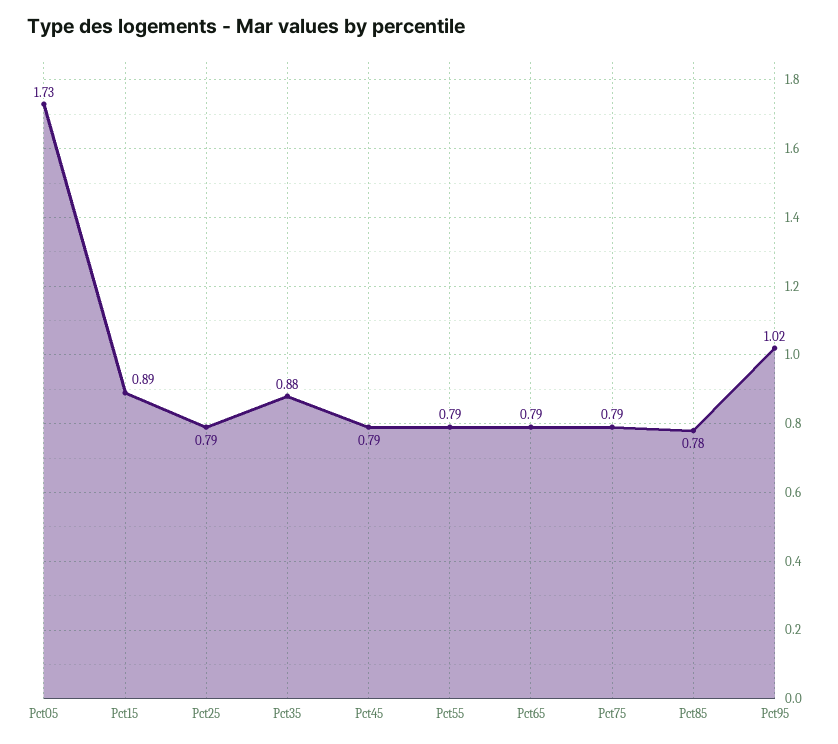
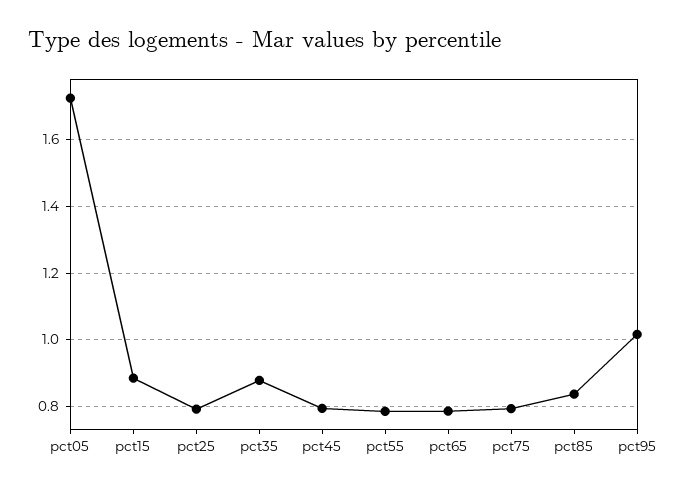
  {
    "Pct05": 1.73,
    "Pct15": 0.89,
    "Pct25": 0.79,
    "Pct35": 0.88,
    "Pct45": 0.79,
    "Pct55": 0.79,
    "Pct65": 0.79,
    "Pct75": 0.79,
-   "Pct85": 0.78,
+   "Pct85": 0.84,
    "Pct95": 1.02
  }

